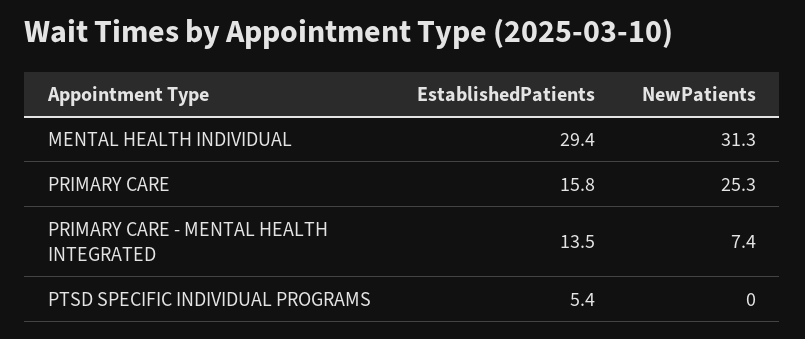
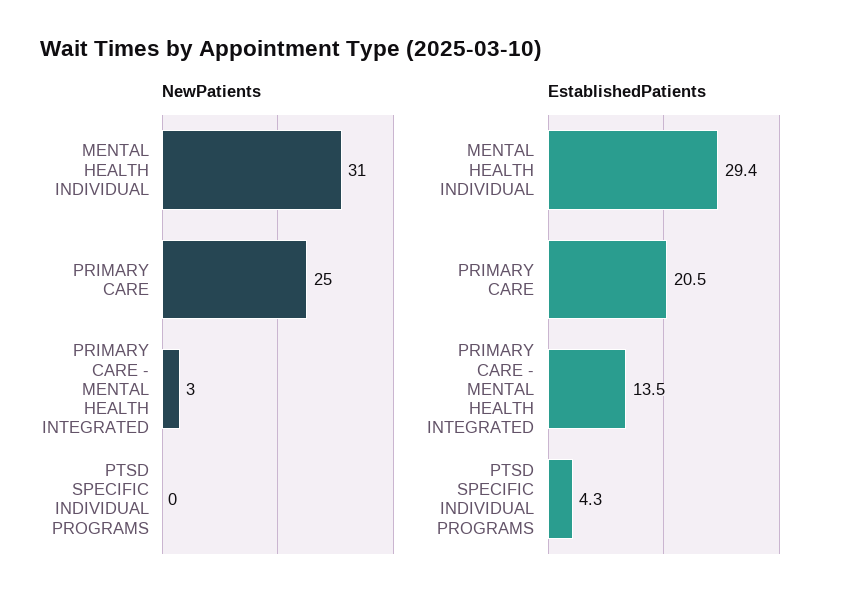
  {
    "EstablishedPatients": {
      "MENTAL HEALTH INDIVIDUAL": 29.4,
-     "PRIMARY CARE": 15.8,
+     "PRIMARY CARE": 20.5,
      "PRIMARY CARE - MENTAL HEALTH INTEGRATED": 13.5,
-     "PTSD SPECIFIC INDIVIDUAL PROGRAMS": 5.4
+     "PTSD SPECIFIC INDIVIDUAL PROGRAMS": 4.3
    },
    "NewPatients": {
      "MENTAL HEALTH INDIVIDUAL": 31.3,
      "PRIMARY CARE": 25.3,
-     "PRIMARY CARE - MENTAL HEALTH INTEGRATED": 7.4,
+     "PRIMARY CARE - MENTAL HEALTH INTEGRATED": 3,
      "PTSD SPECIFIC INDIVIDUAL PROGRAMS": 0
    }
  }

